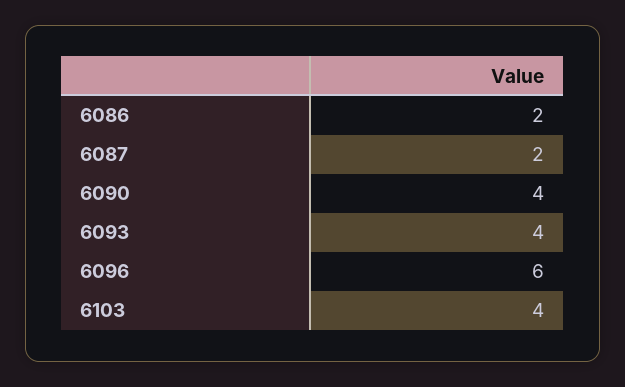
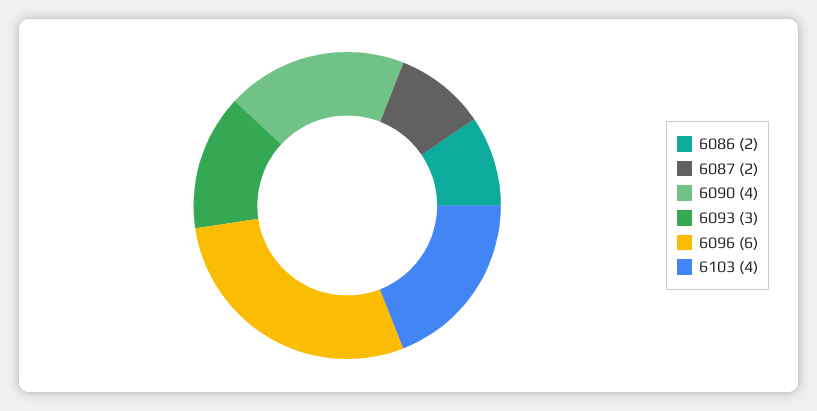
  {
    "6086": 2,
    "6087": 2,
    "6090": 4,
-   "6093": 4,
+   "6093": 3,
    "6096": 6,
    "6103": 4
  }

